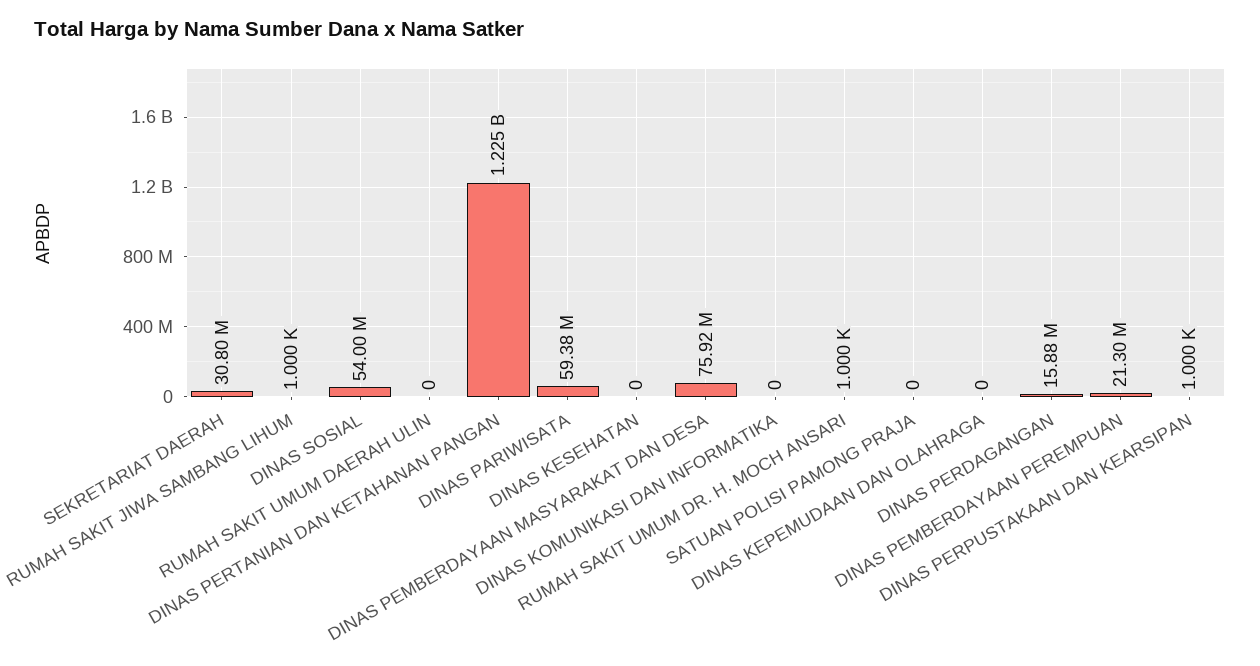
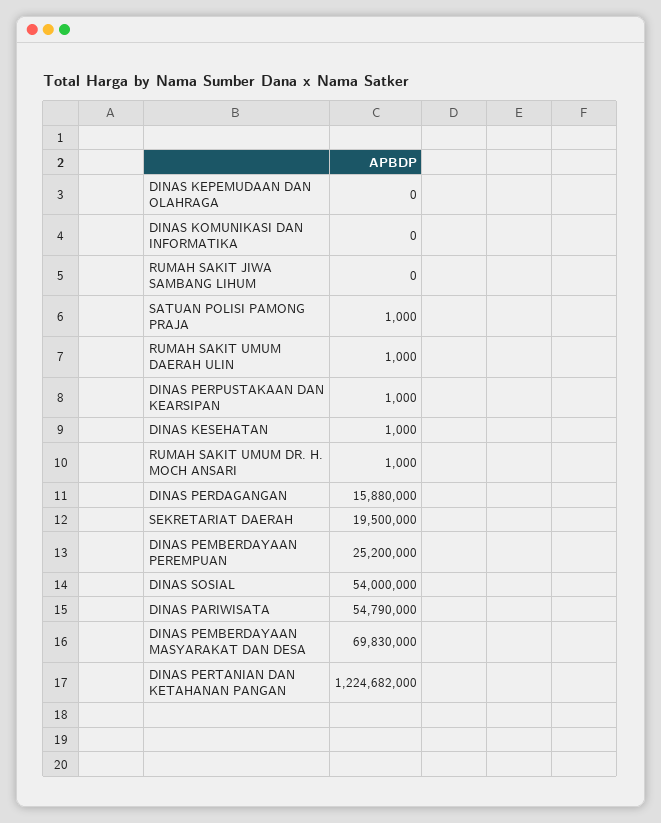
  {
-   "SEKRETARIAT DAERAH": 30800000,
+   "SEKRETARIAT DAERAH": 19500000,
-   "RUMAH SAKIT JIWA SAMBANG LIHUM": 1000,
+   "RUMAH SAKIT JIWA SAMBANG LIHUM": 0,
    "DINAS SOSIAL": 54000000,
-   "RUMAH SAKIT UMUM DAERAH ULIN": 0,
+   "RUMAH SAKIT UMUM DAERAH ULIN": 1000,
    "DINAS PERTANIAN DAN KETAHANAN PANGAN": 1224682000,
-   "DINAS PARIWISATA": 59380000,
+   "DINAS PARIWISATA": 54790000,
-   "DINAS KESEHATAN": 0,
+   "DINAS KESEHATAN": 1000,
-   "DINAS PEMBERDAYAAN MASYARAKAT DAN DESA": 75920000,
+   "DINAS PEMBERDAYAAN MASYARAKAT DAN DESA": 69830000,
    "DINAS KOMUNIKASI DAN INFORMATIKA": 0,
    "RUMAH SAKIT UMUM DR. H. MOCH ANSARI": 1000,
-   "SATUAN POLISI PAMONG PRAJA": 0,
+   "SATUAN POLISI PAMONG PRAJA": 1000,
    "DINAS KEPEMUDAAN DAN OLAHRAGA": 0,
    "DINAS PERDAGANGAN": 15880000,
-   "DINAS PEMBERDAYAAN PEREMPUAN": 21300000,
+   "DINAS PEMBERDAYAAN PEREMPUAN": 25200000,
    "DINAS PERPUSTAKAAN DAN KEARSIPAN": 1000
  }

